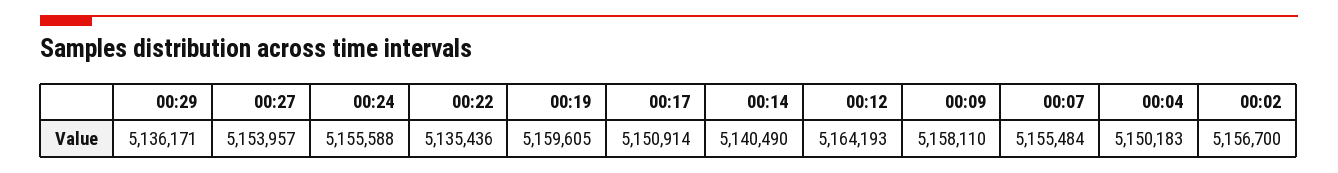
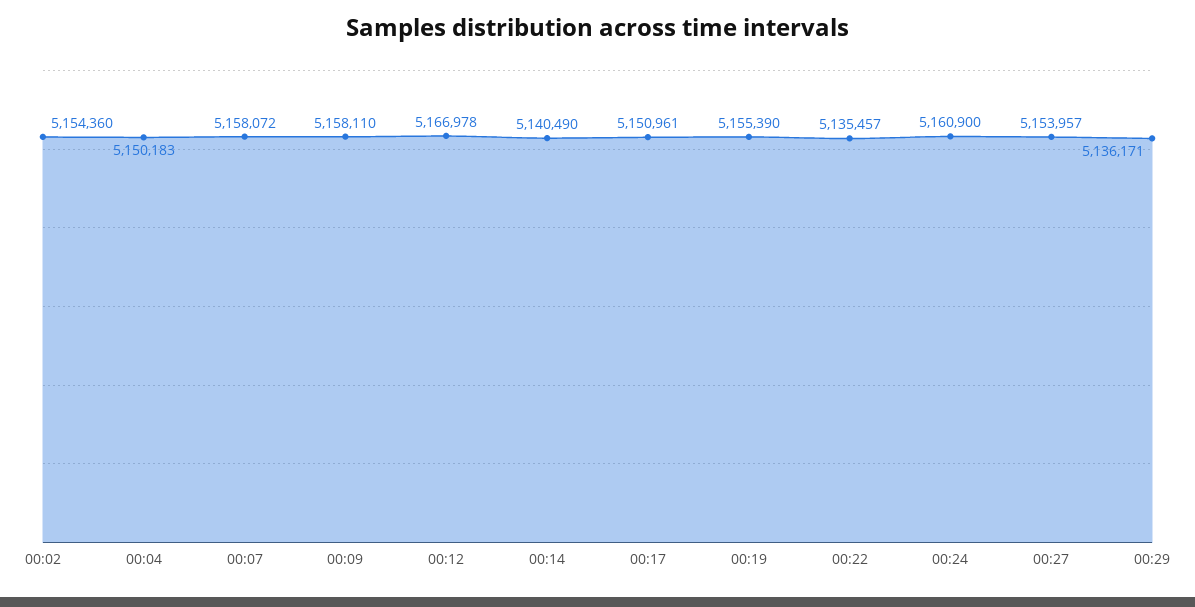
  {
    "00:29": 5136171,
    "00:27": 5153957,
-   "00:24": 5155588,
+   "00:24": 5160900,
-   "00:22": 5135436,
+   "00:22": 5135457,
-   "00:19": 5159605,
+   "00:19": 5155390,
-   "00:17": 5150914,
+   "00:17": 5150961,
    "00:14": 5140490,
-   "00:12": 5164193,
+   "00:12": 5166978,
    "00:09": 5158110,
-   "00:07": 5155484,
+   "00:07": 5158072,
    "00:04": 5150183,
-   "00:02": 5156700
+   "00:02": 5154360
  }

